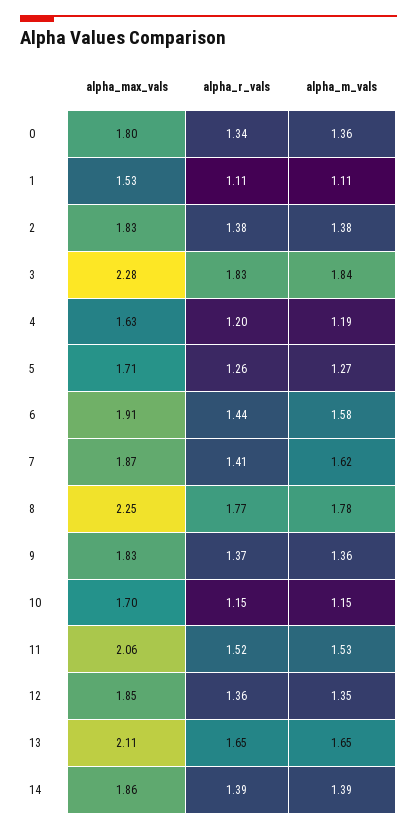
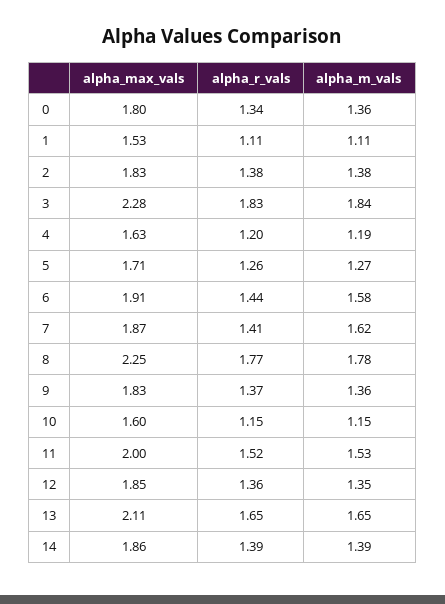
  {
    "alpha_max_vals": {
      "0": 1.8,
      "1": 1.53,
      "2": 1.83,
      "3": 2.28,
      "4": 1.63,
      "5": 1.71,
      "6": 1.91,
      "7": 1.87,
      "8": 2.25,
      "9": 1.83,
-     "10": 1.7,
+     "10": 1.6,
-     "11": 2.06,
+     "11": 2,
      "12": 1.85,
      "13": 2.11,
      "14": 1.86
    },
    "alpha_r_vals": {
      "0": 1.34,
      "1": 1.11,
      "2": 1.38,
      "3": 1.83,
      "4": 1.2,
      "5": 1.26,
      "6": 1.44,
      "7": 1.41,
      "8": 1.77,
      "9": 1.37,
      "10": 1.15,
      "11": 1.52,
      "12": 1.36,
      "13": 1.65,
      "14": 1.39
    },
    "alpha_m_vals": {
      "0": 1.36,
      "1": 1.11,
      "2": 1.38,
      "3": 1.84,
      "4": 1.19,
      "5": 1.27,
      "6": 1.58,
      "7": 1.62,
      "8": 1.78,
      "9": 1.36,
      "10": 1.15,
      "11": 1.53,
      "12": 1.35,
      "13": 1.65,
      "14": 1.39
    }
  }

